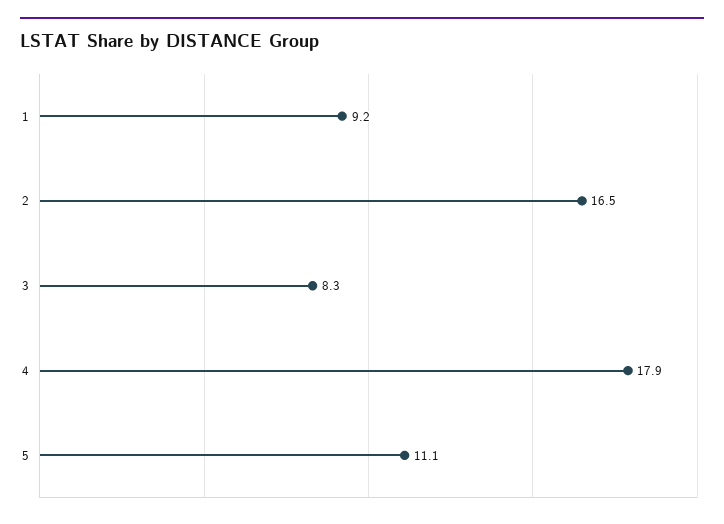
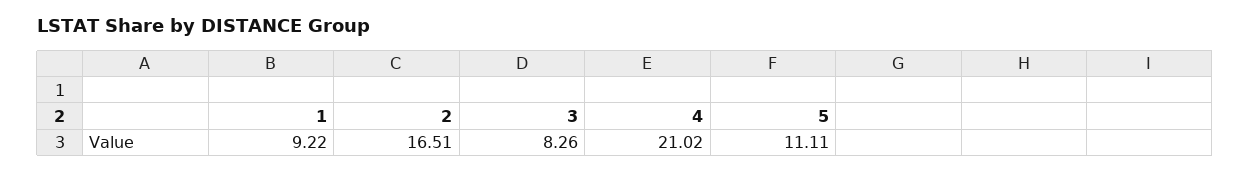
  {
    "1": 9.22,
    "2": 16.51,
    "3": 8.26,
-   "4": 17.9,
+   "4": 21.02,
    "5": 11.11
  }

